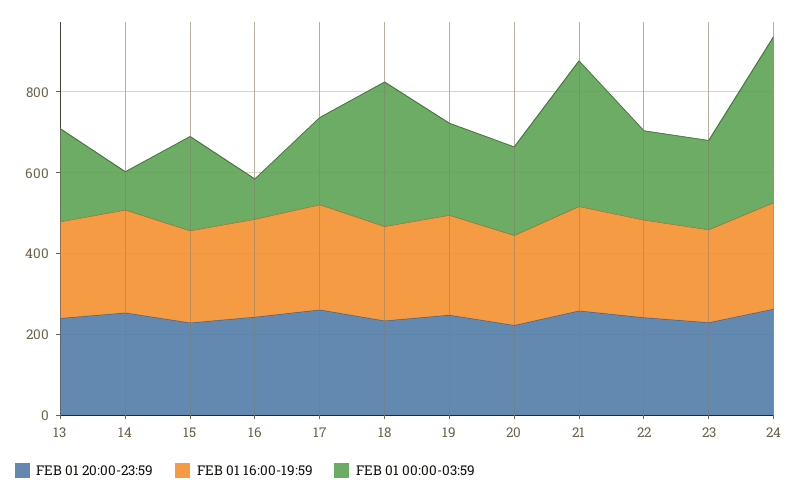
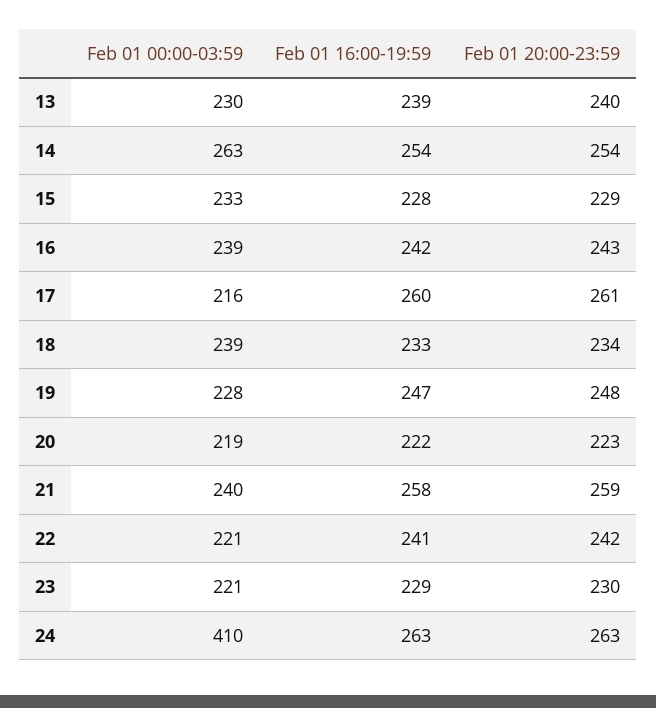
  {
    "FEB 01 20:00-23:59": {
      "13": 240,
      "14": 254,
      "15": 229,
      "16": 243,
      "17": 261,
      "18": 234,
      "19": 248,
      "20": 223,
      "21": 259,
      "22": 242,
      "23": 230,
      "24": 263
    },
    "FEB 01 16:00-19:59": {
      "13": 239,
      "14": 254,
      "15": 228,
      "16": 242,
      "17": 260,
      "18": 233,
      "19": 247,
      "20": 222,
      "21": 258,
      "22": 241,
      "23": 229,
      "24": 263
    },
    "FEB 01 00:00-03:59": {
      "13": 230,
-     "14": 100,
+     "14": 263,
      "15": 233,
-     "16": 100,
+     "16": 239,
      "17": 216,
-     "18": 350,
+     "18": 239,
      "19": 228,
      "20": 219,
-     "21": 350,
+     "21": 240,
      "22": 221,
      "23": 221,
      "24": 410
    }
  }

